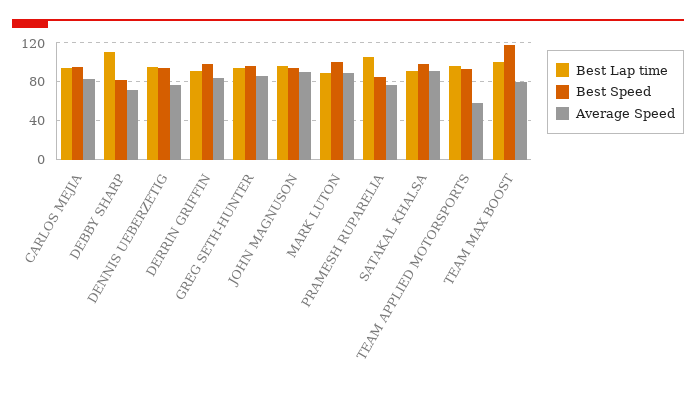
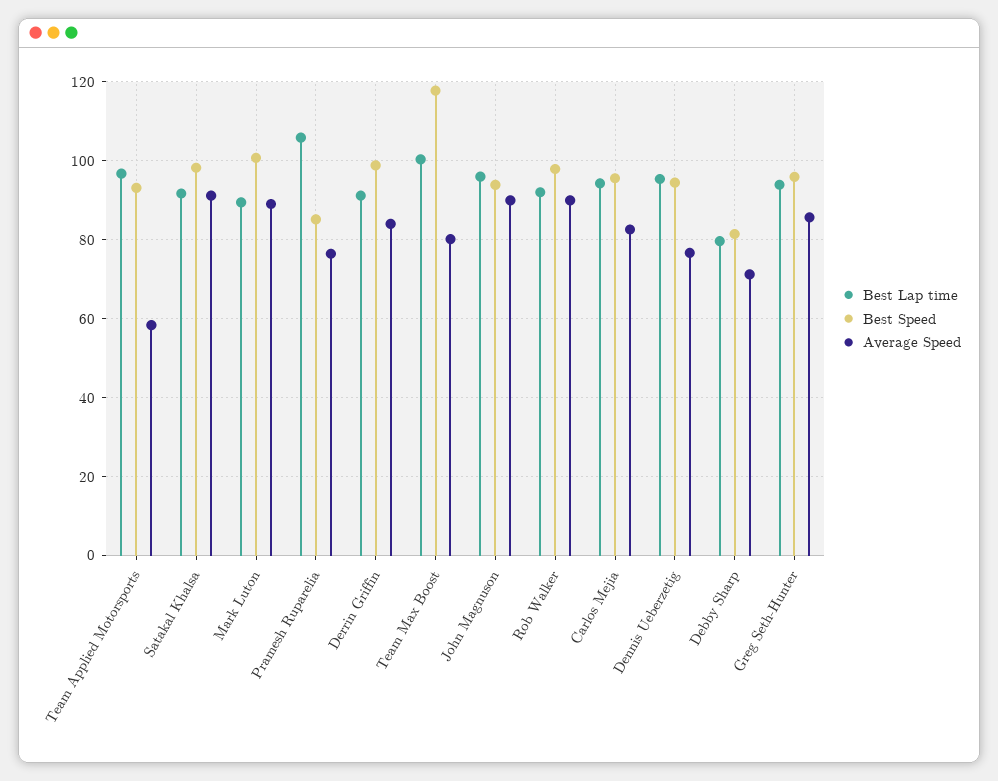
  {
    "Best Lap time": {
      "CARLOS MEJIA": 94,
-     "DEBBY SHARP": 110,
+     "DEBBY SHARP": 80,
      "DENNIS UEBERZETIG": 96,
      "DERRIN GRIFFIN": 92,
      "GREG SETH-HUNTER": 94,
      "JOHN MAGNUSON": 96,
      "MARK LUTON": 90,
      "PRAMESH RUPARELIA": 106,
      "SATAKAL KHALSA": 92,
      "TEAM APPLIED MOTORSPORTS": 96,
-     "TEAM MAX BOOST": 100
+     "TEAM MAX BOOST": 100,
+     "Rob Walker": 92
    },
    "Best Speed": {
      "CARLOS MEJIA": 96,
      "DEBBY SHARP": 82,
      "DENNIS UEBERZETIG": 94,
      "DERRIN GRIFFIN": 98,
      "GREG SETH-HUNTER": 96,
      "JOHN MAGNUSON": 94,
      "MARK LUTON": 100,
      "PRAMESH RUPARELIA": 86,
      "SATAKAL KHALSA": 98,
      "TEAM APPLIED MOTORSPORTS": 94,
-     "TEAM MAX BOOST": 118
+     "TEAM MAX BOOST": 118,
+     "Rob Walker": 98
    },
    "Average Speed": {
      "CARLOS MEJIA": 82,
      "DEBBY SHARP": 72,
      "DENNIS UEBERZETIG": 76,
      "DERRIN GRIFFIN": 84,
      "GREG SETH-HUNTER": 86,
      "JOHN MAGNUSON": 90,
      "MARK LUTON": 90,
      "PRAMESH RUPARELIA": 76,
      "SATAKAL KHALSA": 92,
      "TEAM APPLIED MOTORSPORTS": 58,
-     "TEAM MAX BOOST": 80
+     "TEAM MAX BOOST": 80,
+     "Rob Walker": 90
    }
  }

